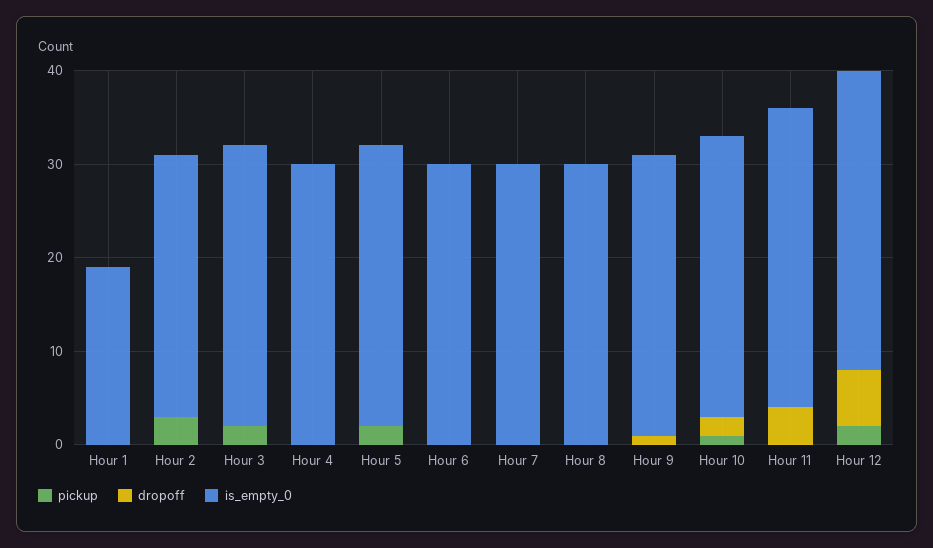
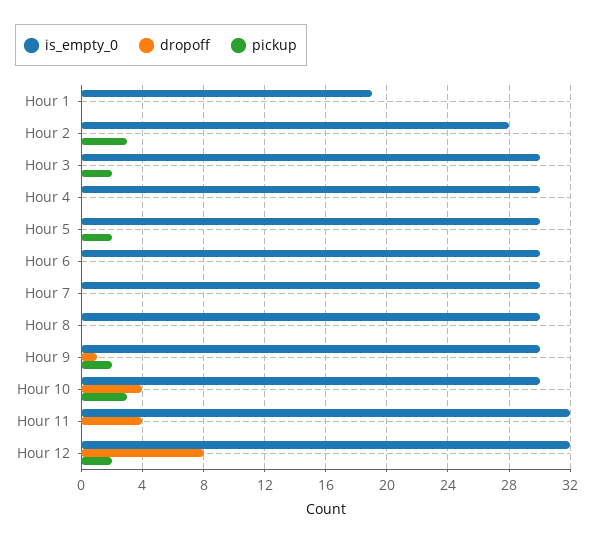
  {
    "pickup": {
      "Hour 1": 0,
      "Hour 2": 3,
      "Hour 3": 2,
      "Hour 4": 0,
      "Hour 5": 2,
      "Hour 6": 0,
      "Hour 7": 0,
      "Hour 8": 0,
-     "Hour 9": 0,
+     "Hour 9": 2,
-     "Hour 10": 1,
+     "Hour 10": 3,
      "Hour 11": 0,
      "Hour 12": 2
    },
    "dropoff": {
      "Hour 1": 0,
      "Hour 2": 0,
      "Hour 3": 0,
      "Hour 4": 0,
      "Hour 5": 0,
      "Hour 6": 0,
      "Hour 7": 0,
      "Hour 8": 0,
      "Hour 9": 1,
-     "Hour 10": 2,
+     "Hour 10": 4,
      "Hour 11": 4,
-     "Hour 12": 6
+     "Hour 12": 8
    },
    "is_empty_0": {
      "Hour 1": 19,
      "Hour 2": 28,
      "Hour 3": 30,
      "Hour 4": 30,
      "Hour 5": 30,
      "Hour 6": 30,
      "Hour 7": 30,
      "Hour 8": 30,
      "Hour 9": 30,
      "Hour 10": 30,
      "Hour 11": 32,
      "Hour 12": 32
    }
  }

